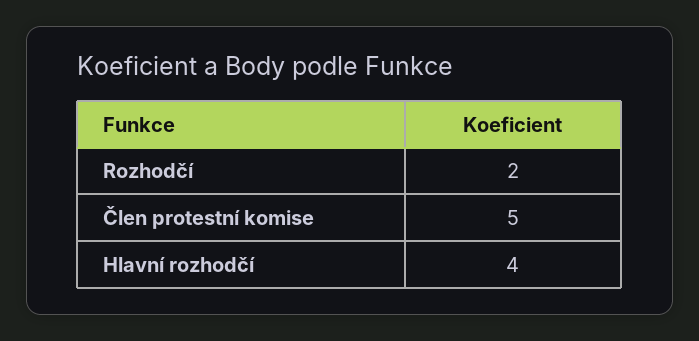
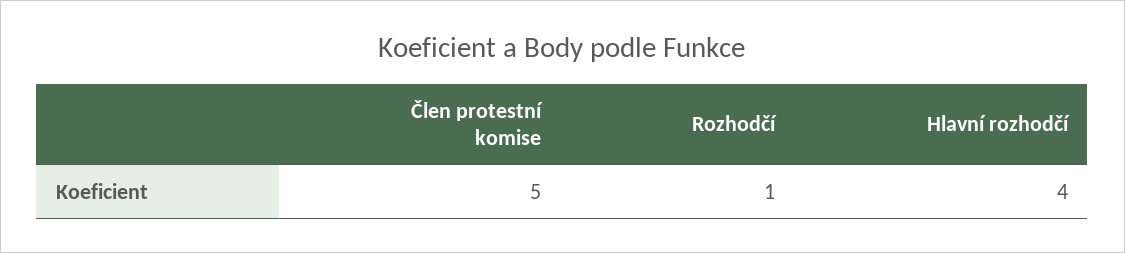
  {
-   "Rozhodčí": 2,
+   "Rozhodčí": 1,
    "Člen protestní komise": 5,
    "Hlavní rozhodčí": 4
  }

